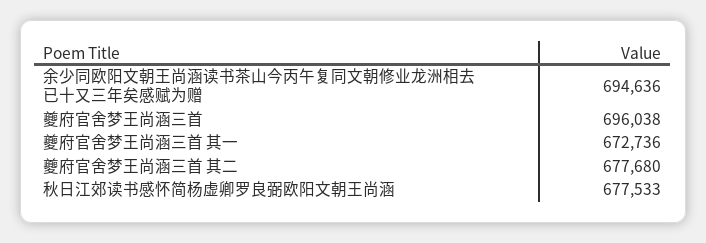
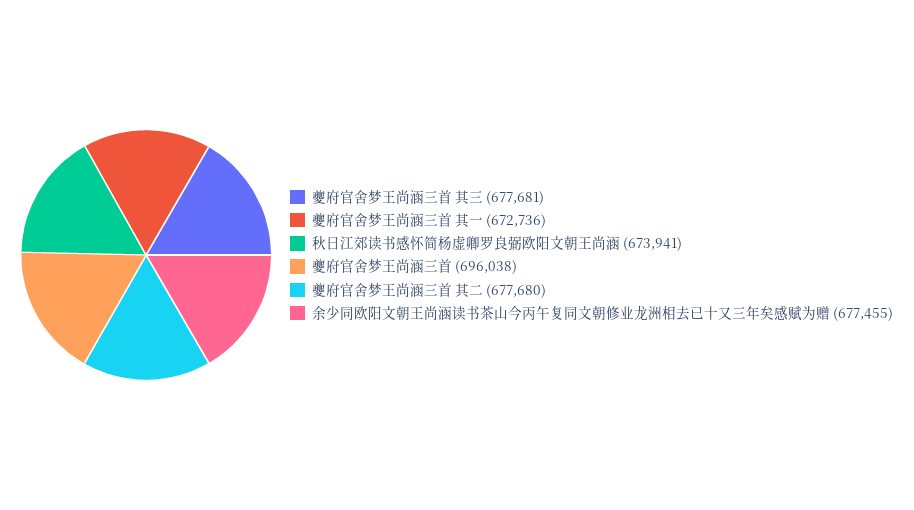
  {
-   "余少同欧阳文朝王尚涵读书茶山今丙午复同文朝修业龙洲相去已十又三年矣感赋为赠": 694636,
+   "余少同欧阳文朝王尚涵读书茶山今丙午复同文朝修业龙洲相去已十又三年矣感赋为赠": 677455,
    "夔府官舍梦王尚涵三首": 696038,
    "夔府官舍梦王尚涵三首 其一": 672736,
    "夔府官舍梦王尚涵三首 其二": 677680,
-   "秋日江郊读书感怀简杨虚卿罗良弼欧阳文朝王尚涵": 677533
+   "秋日江郊读书感怀简杨虚卿罗良弼欧阳文朝王尚涵": 673941,
+   "夔府官舍梦王尚涵三首 其三": 677681
  }

